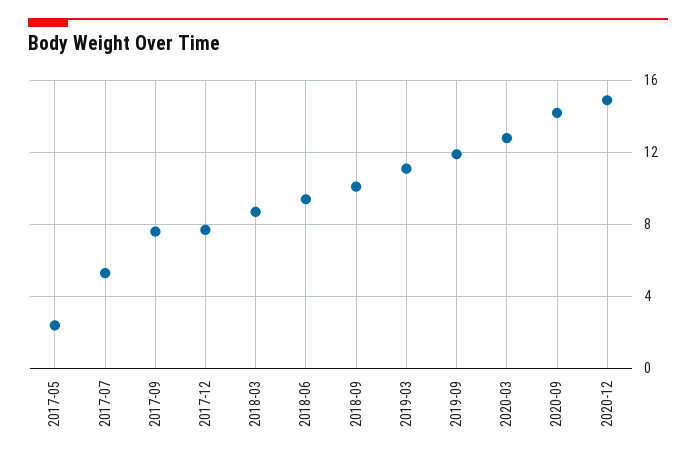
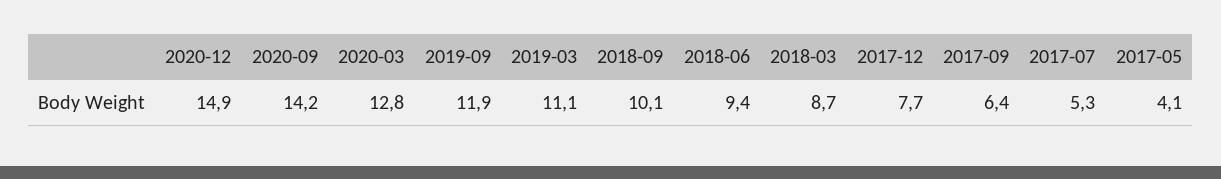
  {
-   "2017-05": 2.5,
+   "2017-05": 4.1,
    "2017-07": 5.3,
-   "2017-09": 7.5,
+   "2017-09": 6.4,
    "2017-12": 7.7,
    "2018-03": 8.7,
    "2018-06": 9.4,
    "2018-09": 10.1,
    "2019-03": 11.1,
    "2019-09": 11.9,
    "2020-03": 12.8,
    "2020-09": 14.2,
    "2020-12": 14.9
  }

